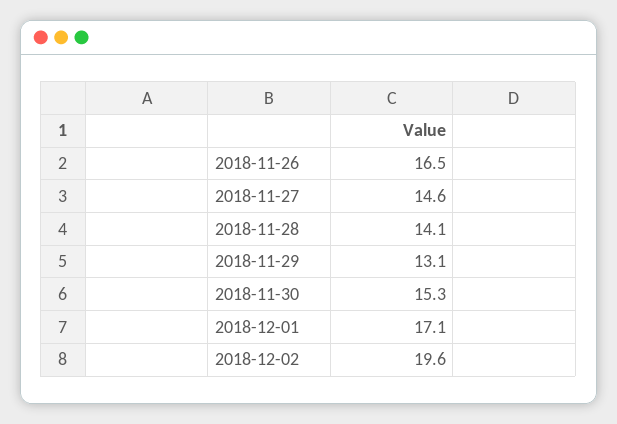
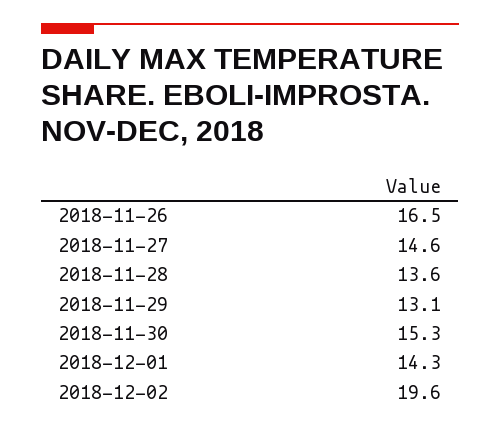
  {
    "2018-11-26": 16.5,
    "2018-11-27": 14.6,
-   "2018-11-28": 14.1,
+   "2018-11-28": 13.6,
    "2018-11-29": 13.1,
    "2018-11-30": 15.3,
-   "2018-12-01": 17.1,
+   "2018-12-01": 14.3,
    "2018-12-02": 19.6
  }

